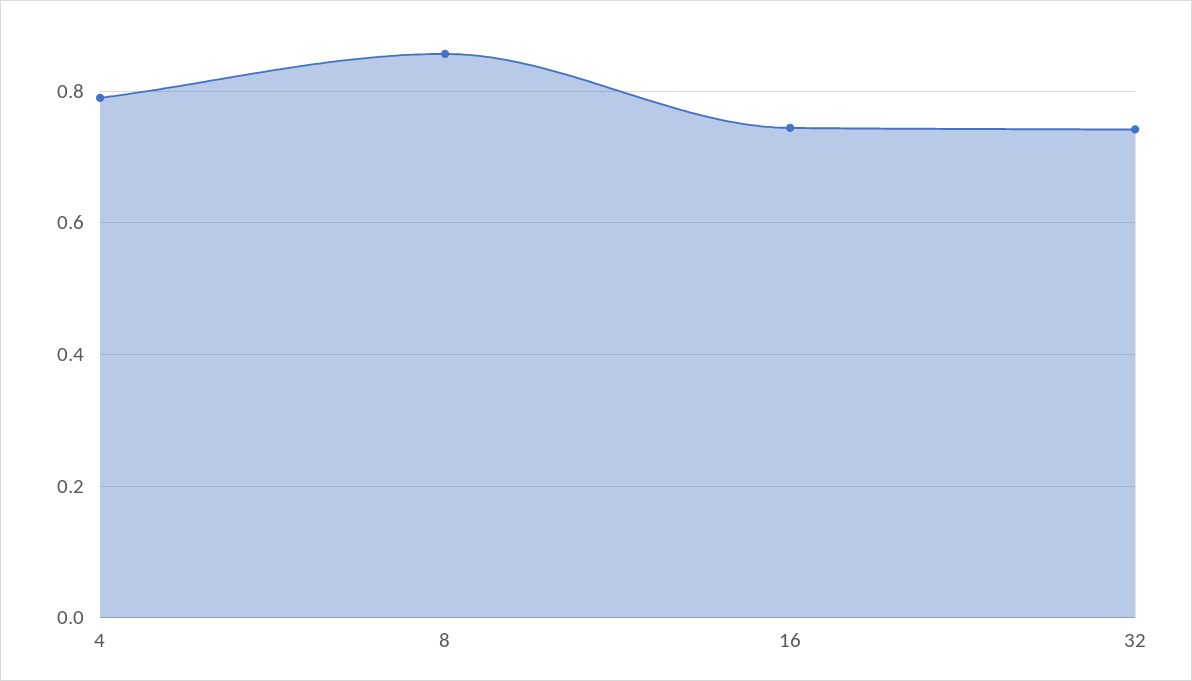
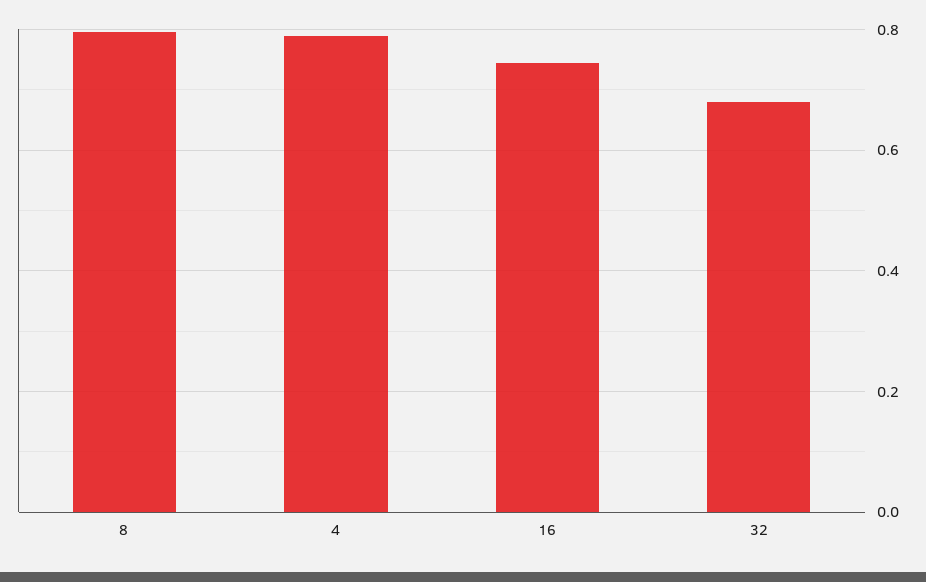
  {
    "4": 0.78,
-   "8": 0.86,
+   "8": 0.8,
    "16": 0.74,
-   "32": 0.74
+   "32": 0.68
  }

